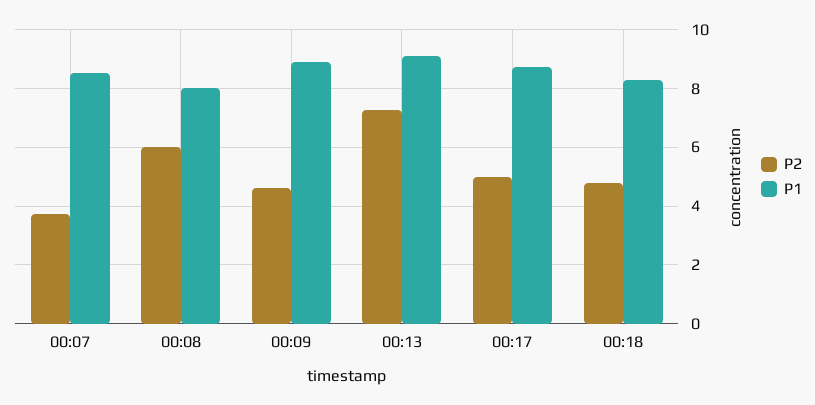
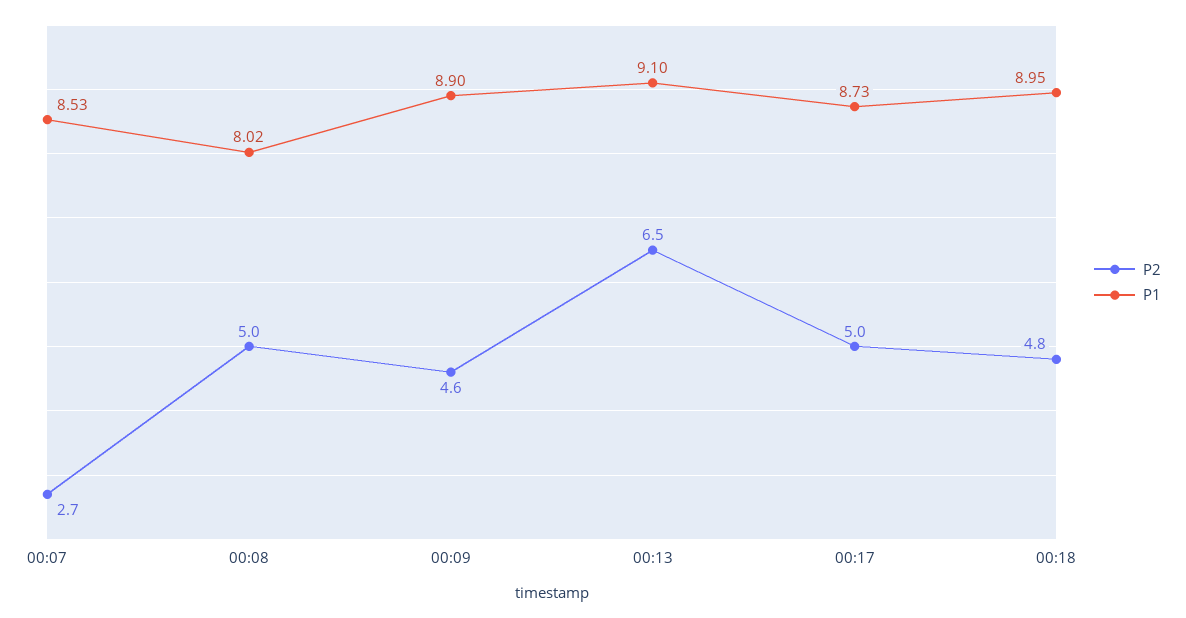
  {
    "P2": {
-     "00:07": 3.75,
+     "00:07": 2.7,
-     "00:08": 6,
+     "00:08": 5,
      "00:09": 4.6,
-     "00:13": 7.25,
+     "00:13": 6.5,
      "00:17": 5,
      "00:18": 4.8
    },
    "P1": {
      "00:07": 8.53,
      "00:08": 8.02,
      "00:09": 8.9,
      "00:13": 9.1,
      "00:17": 8.73,
-     "00:18": 8.25
+     "00:18": 8.95
    }
  }

